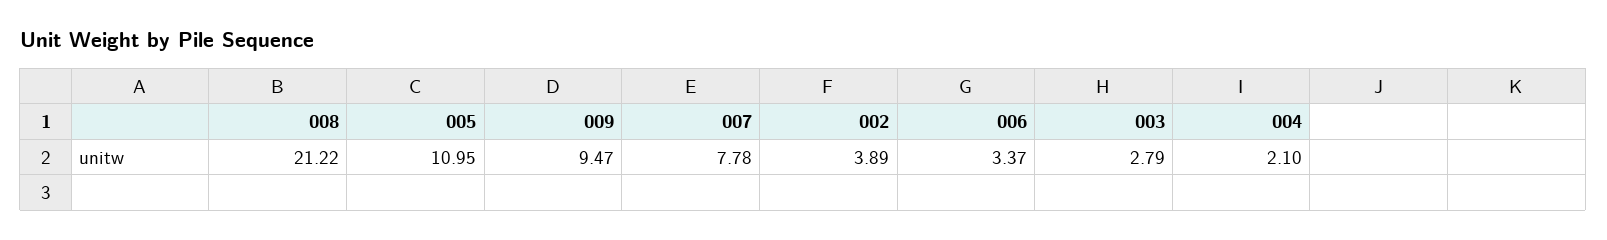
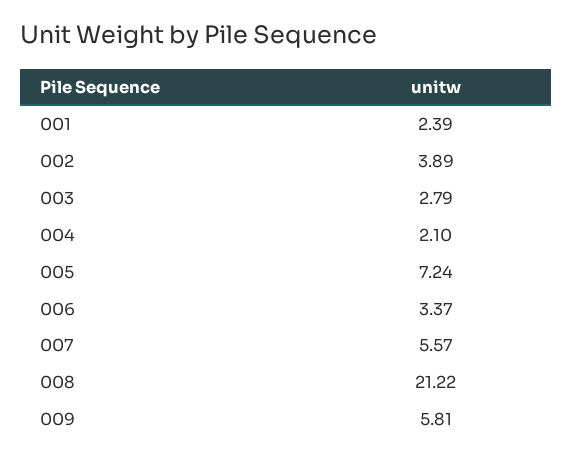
  {
    "008": 21.22,
-   "005": 10.95,
+   "005": 7.24,
-   "009": 9.47,
+   "009": 5.81,
-   "007": 7.78,
+   "007": 5.57,
    "002": 3.89,
    "006": 3.37,
    "003": 2.79,
-   "004": 2.1
+   "004": 2.1,
+   "001": 2.39
  }

